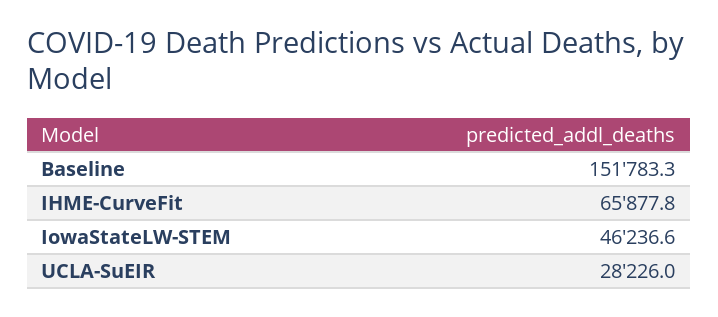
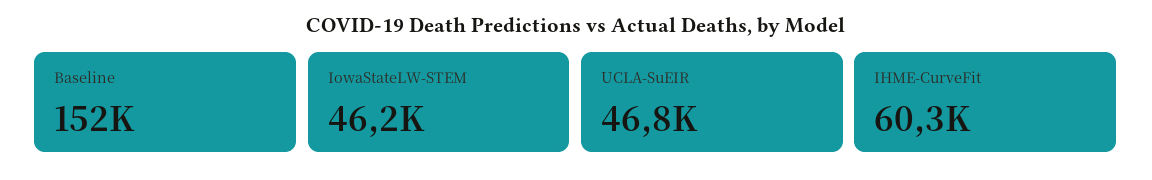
  {
    "Baseline": 151783.3,
-   "IHME-CurveFit": 65877.8,
+   "IHME-CurveFit": 60300,
    "IowaStateLW-STEM": 46236.6,
-   "UCLA-SuEIR": 28226
+   "UCLA-SuEIR": 46800
  }

